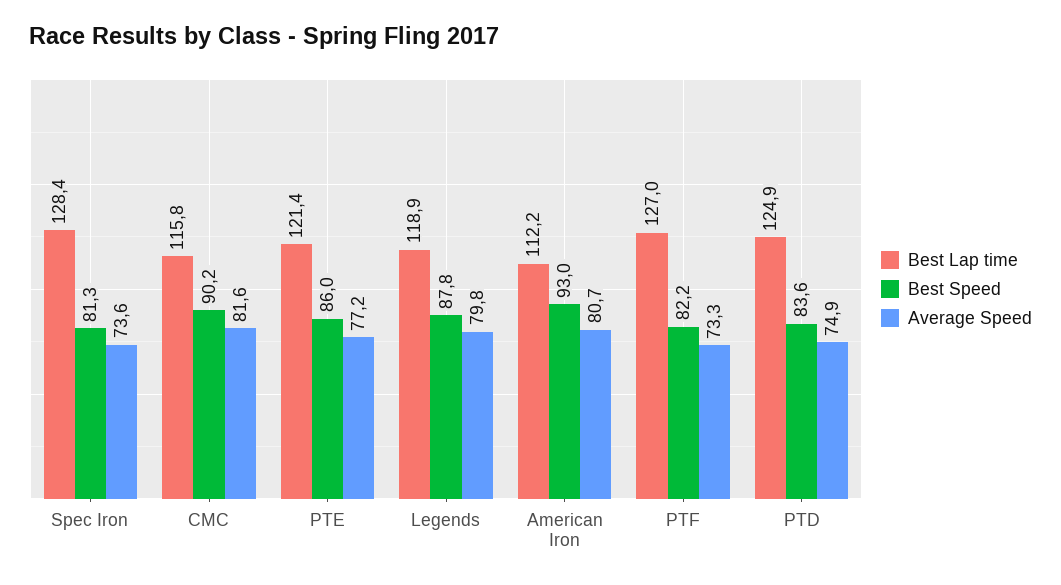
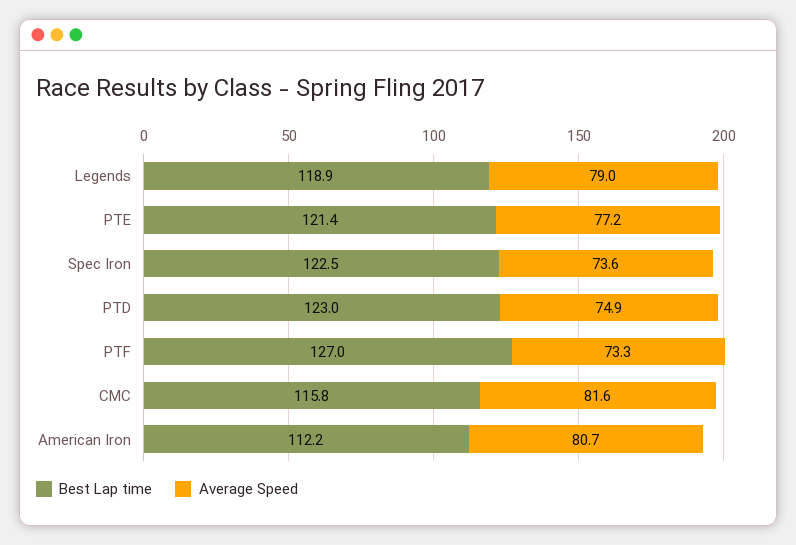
  {
    "Best Lap time": {
-     "Spec Iron": 128.4,
+     "Spec Iron": 122.5,
      "CMC": 115.8,
      "PTE": 121.4,
      "Legends": 118.9,
      "American Iron": 112.2,
      "PTF": 127,
-     "PTD": 124.9
+     "PTD": 123
    },
-   "Best Speed": {
-     "Spec Iron": 81.3,
-     "CMC": 90.2,
-     "PTE": 86,
-     "Legends": 87.8,
-     "American Iron": 93,
-     "PTF": 82.2,
-     "PTD": 83.6
-   },
    "Average Speed": {
      "Spec Iron": 73.6,
      "CMC": 81.6,
      "PTE": 77.2,
-     "Legends": 79.8,
+     "Legends": 79,
      "American Iron": 80.7,
      "PTF": 73.3,
      "PTD": 74.9
    }
  }

